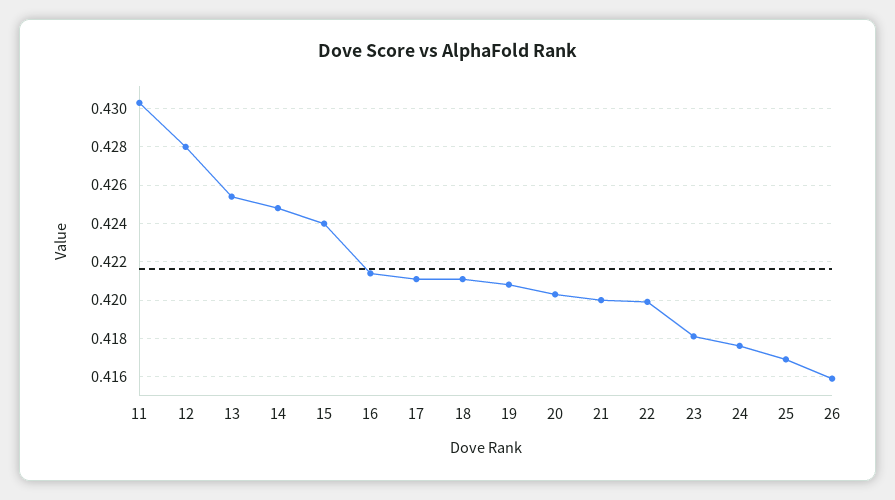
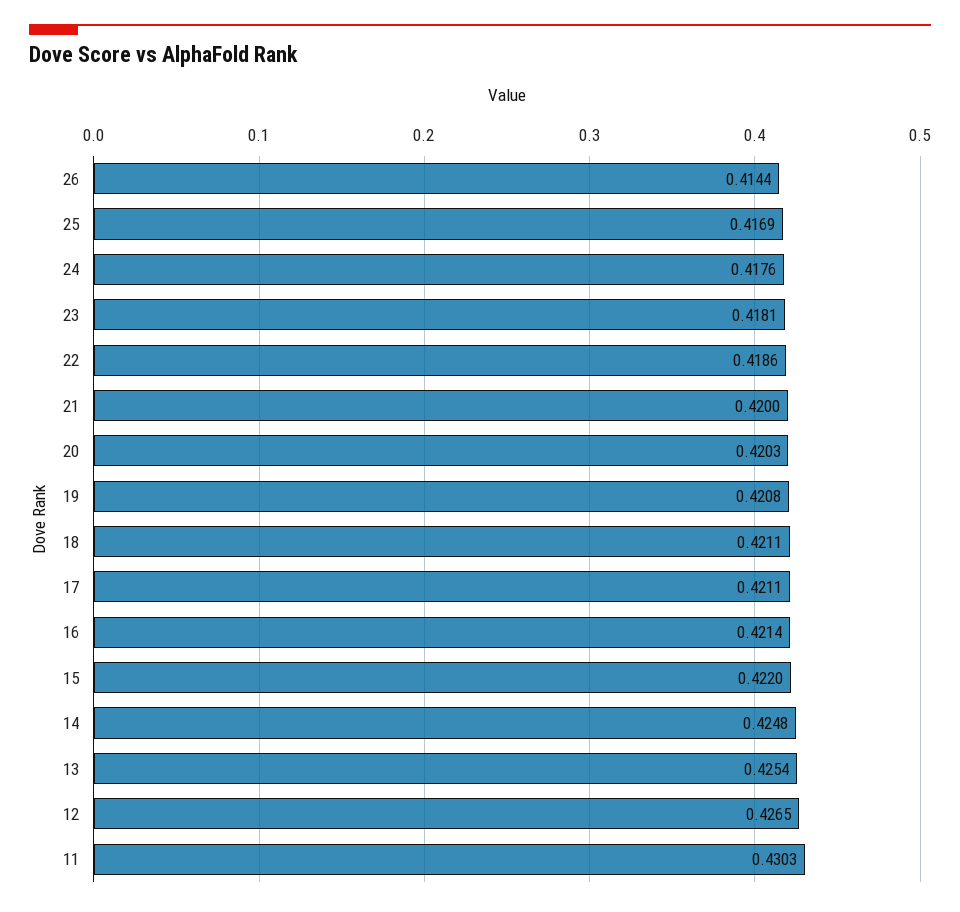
  {
    "11": 0.4303,
-   "12": 0.428,
+   "12": 0.4265,
    "13": 0.4254,
    "14": 0.4248,
-   "15": 0.424,
+   "15": 0.422,
    "16": 0.4214,
    "17": 0.4211,
    "18": 0.4211,
    "19": 0.4208,
    "20": 0.4203,
    "21": 0.42,
-   "22": 0.42,
+   "22": 0.4186,
    "23": 0.4181,
    "24": 0.4176,
    "25": 0.4169,
-   "26": 0.416
+   "26": 0.4144
  }

